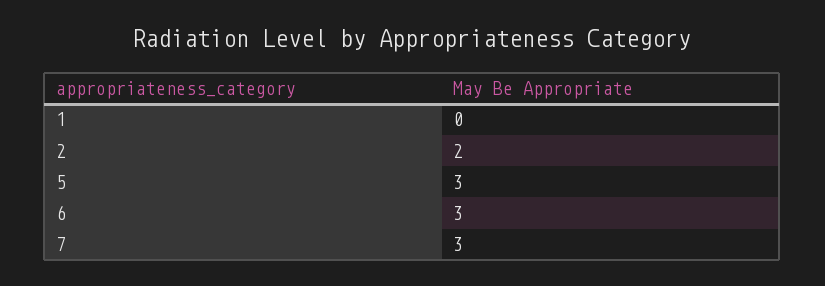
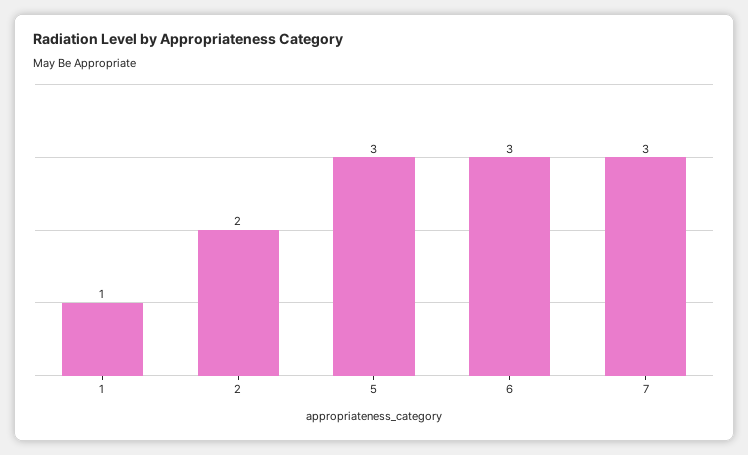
  {
-   "1": 0,
+   "1": 1,
    "2": 2,
    "5": 3,
    "6": 3,
    "7": 3
  }

